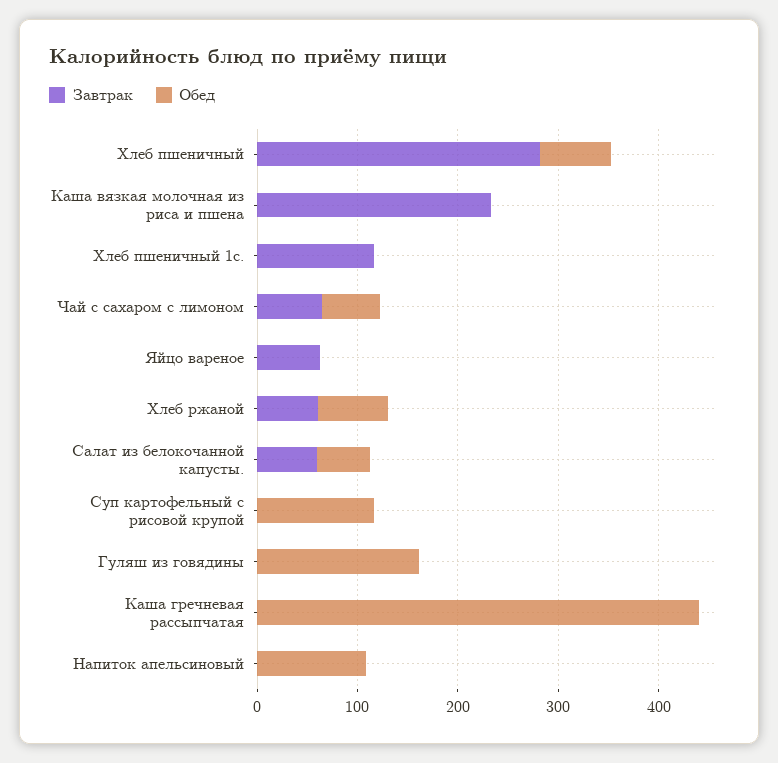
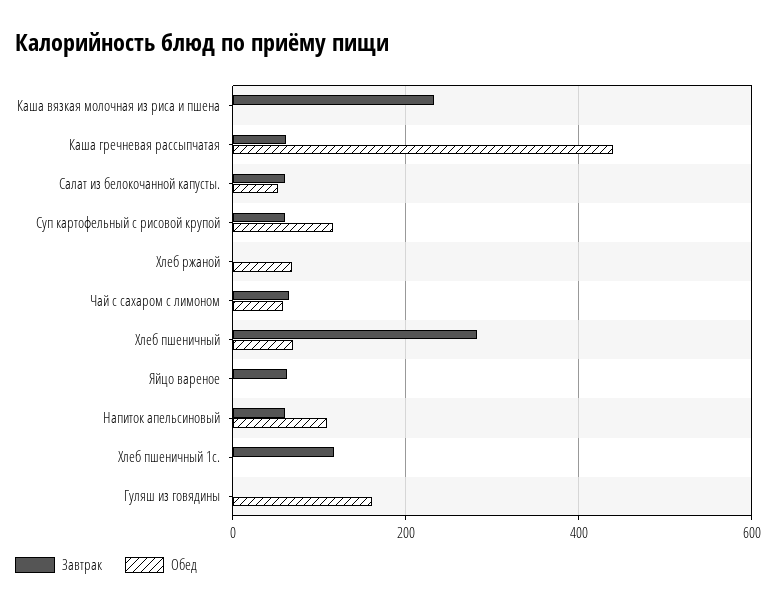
  {
    "Завтрак": {
      "Хлеб пшеничный": 280,
      "Каша вязкая молочная из риса и пшена": 240,
      "Хлеб пшеничный 1с.": 120,
      "Чай с сахаром с лимоном": 60,
      "Яйцо вареное": 60,
-     "Хлеб ржаной": 60,
+     "Хлеб ржаной": 0,
      "Салат из белокочанной капусты.": 60,
-     "Суп картофельный с рисовой крупой": 0,
+     "Суп картофельный с рисовой крупой": 60,
      "Гуляш из говядины": 0,
-     "Каша гречневая рассыпчатая": 0,
+     "Каша гречневая рассыпчатая": 60,
-     "Напиток апельсиновый": 0
+     "Напиток апельсиновый": 60
    },
    "Обед": {
      "Хлеб пшеничный": 80,
      "Каша вязкая молочная из риса и пшена": 0,
      "Хлеб пшеничный 1с.": 0,
      "Чай с сахаром с лимоном": 60,
      "Яйцо вареное": 0,
      "Хлеб ржаной": 60,
      "Салат из белокочанной капусты.": 60,
      "Суп картофельный с рисовой крупой": 120,
      "Гуляш из говядины": 160,
      "Каша гречневая рассыпчатая": 440,
      "Напиток апельсиновый": 100
    }
  }

